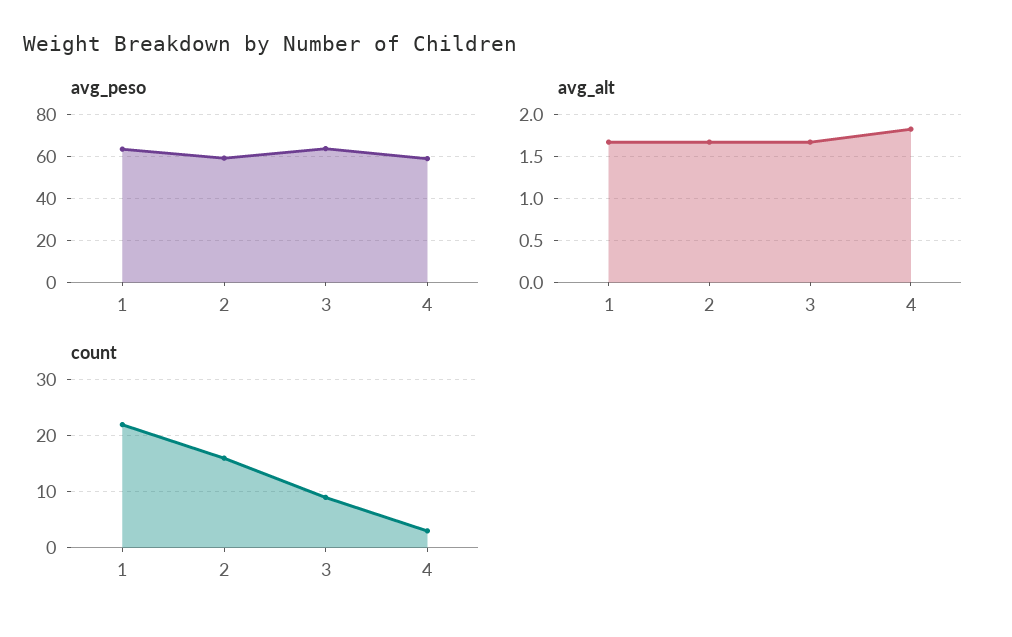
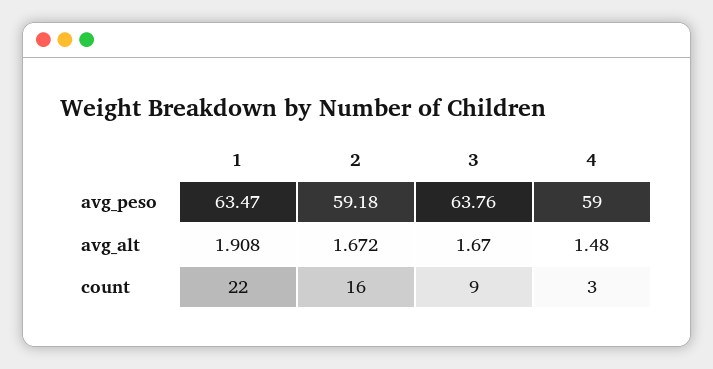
  {
    "avg_peso": {
      "1": 63.47,
      "2": 59.18,
      "3": 63.76,
      "4": 59
    },
    "avg_alt": {
-     "1": 1.7,
+     "1": 1.908,
      "2": 1.672,
      "3": 1.67,
-     "4": 1.8
+     "4": 1.48
    },
    "count": {
      "1": 22,
      "2": 16,
      "3": 9,
      "4": 3
    }
  }

